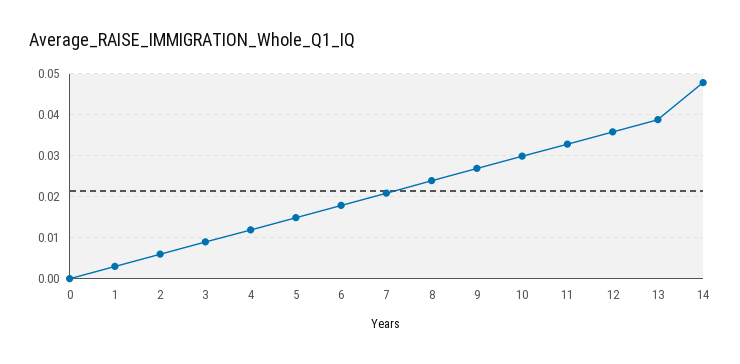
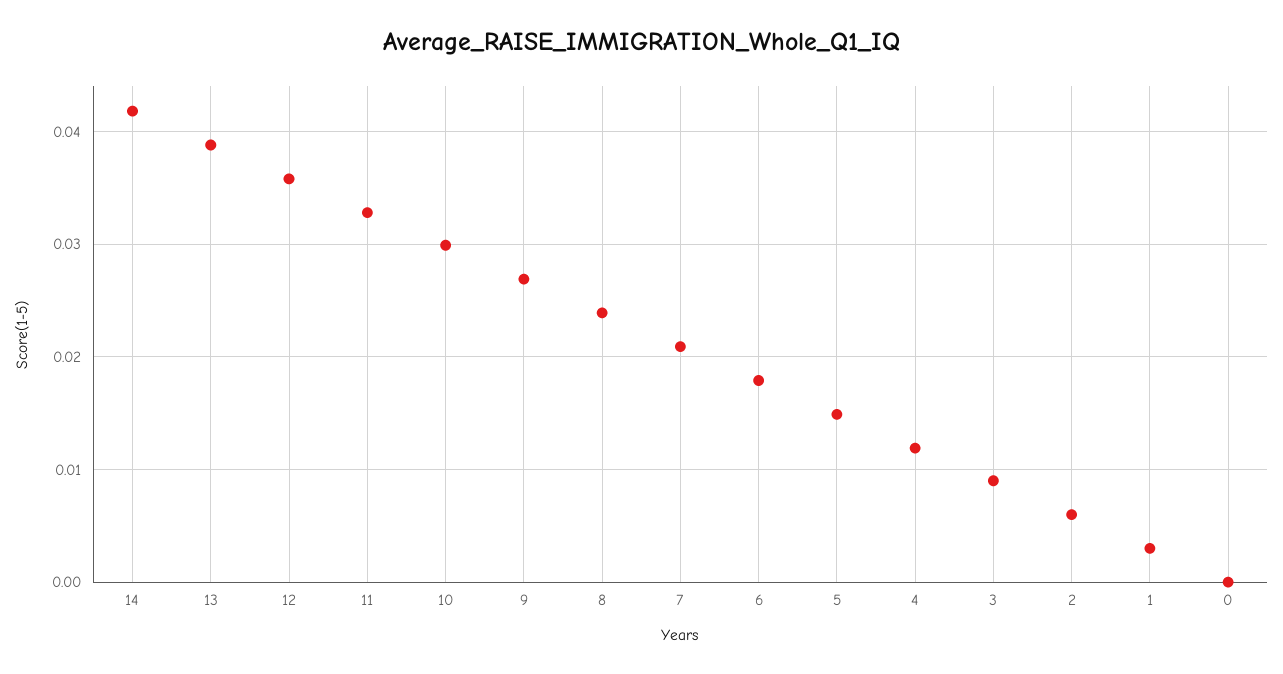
  {
    "0": 0,
    "1": 0.003,
    "2": 0.006,
    "3": 0.009,
    "4": 0.012,
    "5": 0.015,
    "6": 0.018,
    "7": 0.021,
    "8": 0.024,
    "9": 0.027,
    "10": 0.03,
    "11": 0.033,
    "12": 0.036,
    "13": 0.039,
-   "14": 0.048
+   "14": 0.042
  }

